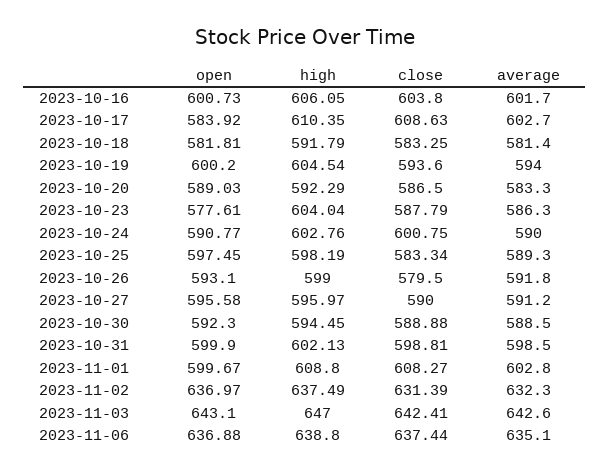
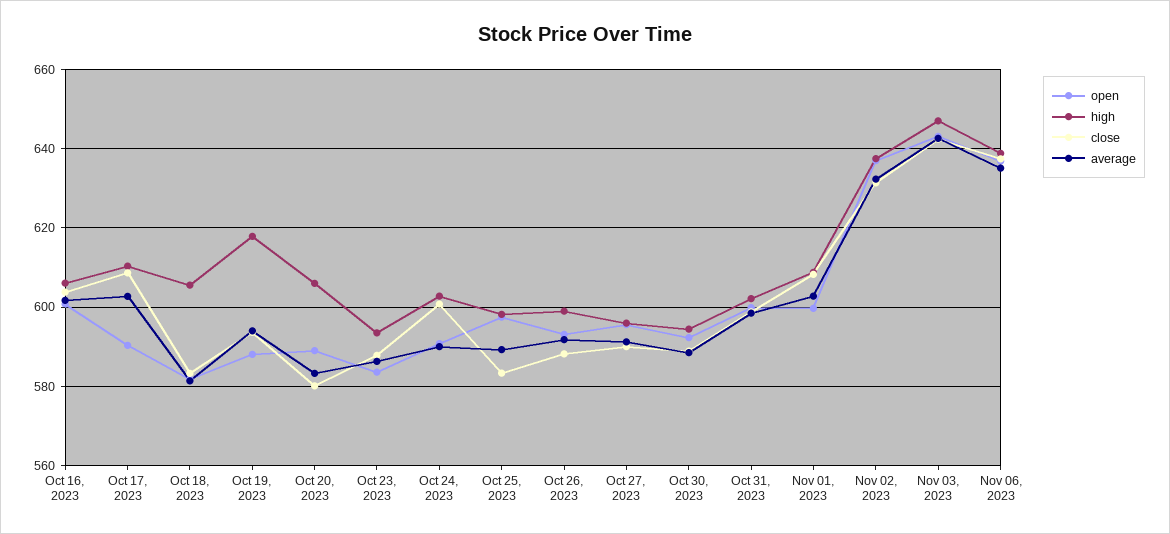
  {
    "open": {
      "2023-10-16": 600.73,
-     "2023-10-17": 583.92,
+     "2023-10-17": 590,
      "2023-10-18": 581.81,
-     "2023-10-19": 600.2,
+     "2023-10-19": 588,
      "2023-10-20": 589.03,
-     "2023-10-23": 577.61,
+     "2023-10-23": 584,
      "2023-10-24": 590.77,
      "2023-10-25": 597.45,
      "2023-10-26": 593.1,
      "2023-10-27": 595.58,
      "2023-10-30": 592.3,
      "2023-10-31": 599.9,
      "2023-11-01": 599.67,
      "2023-11-02": 636.97,
      "2023-11-03": 643.1,
      "2023-11-06": 636.88
    },
    "high": {
      "2023-10-16": 606.05,
      "2023-10-17": 610.35,
-     "2023-10-18": 591.79,
+     "2023-10-18": 606,
-     "2023-10-19": 604.54,
+     "2023-10-19": 618,
-     "2023-10-20": 592.29,
+     "2023-10-20": 606,
-     "2023-10-23": 604.04,
+     "2023-10-23": 594,
      "2023-10-24": 602.76,
      "2023-10-25": 598.19,
      "2023-10-26": 599,
      "2023-10-27": 595.97,
      "2023-10-30": 594.45,
      "2023-10-31": 602.13,
      "2023-11-01": 608.8,
      "2023-11-02": 637.49,
      "2023-11-03": 647,
      "2023-11-06": 638.8
    },
    "close": {
      "2023-10-16": 603.8,
      "2023-10-17": 608.63,
      "2023-10-18": 583.25,
      "2023-10-19": 593.6,
-     "2023-10-20": 586.5,
+     "2023-10-20": 580,
      "2023-10-23": 587.79,
      "2023-10-24": 600.75,
      "2023-10-25": 583.34,
-     "2023-10-26": 579.5,
+     "2023-10-26": 588,
      "2023-10-27": 590,
      "2023-10-30": 588.88,
      "2023-10-31": 598.81,
      "2023-11-01": 608.27,
      "2023-11-02": 631.39,
      "2023-11-03": 642.41,
      "2023-11-06": 637.44
    },
    "average": {
      "2023-10-16": 601.7,
      "2023-10-17": 602.7,
      "2023-10-18": 581.4,
      "2023-10-19": 594,
      "2023-10-20": 583.3,
      "2023-10-23": 586.3,
      "2023-10-24": 590,
      "2023-10-25": 589.3,
      "2023-10-26": 591.8,
      "2023-10-27": 591.2,
      "2023-10-30": 588.5,
      "2023-10-31": 598.5,
      "2023-11-01": 602.8,
      "2023-11-02": 632.3,
      "2023-11-03": 642.6,
      "2023-11-06": 635.1
    }
  }

